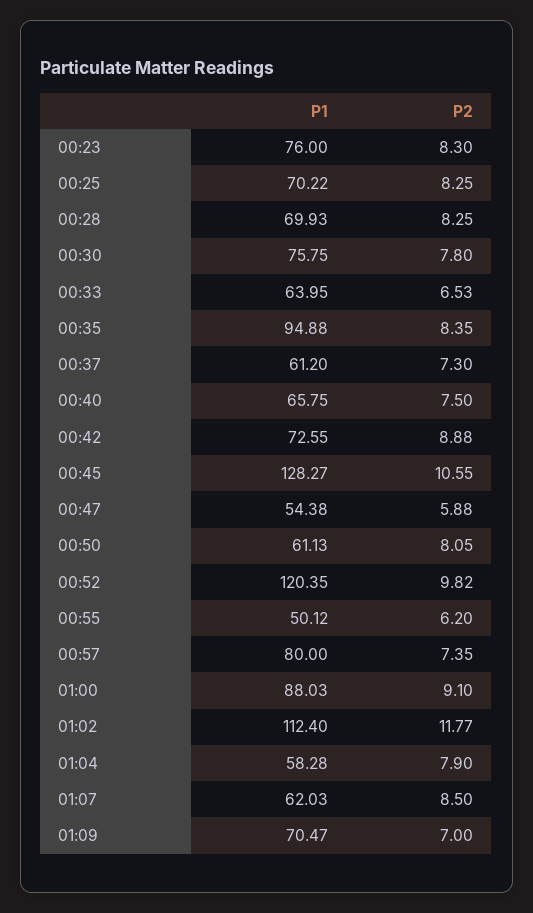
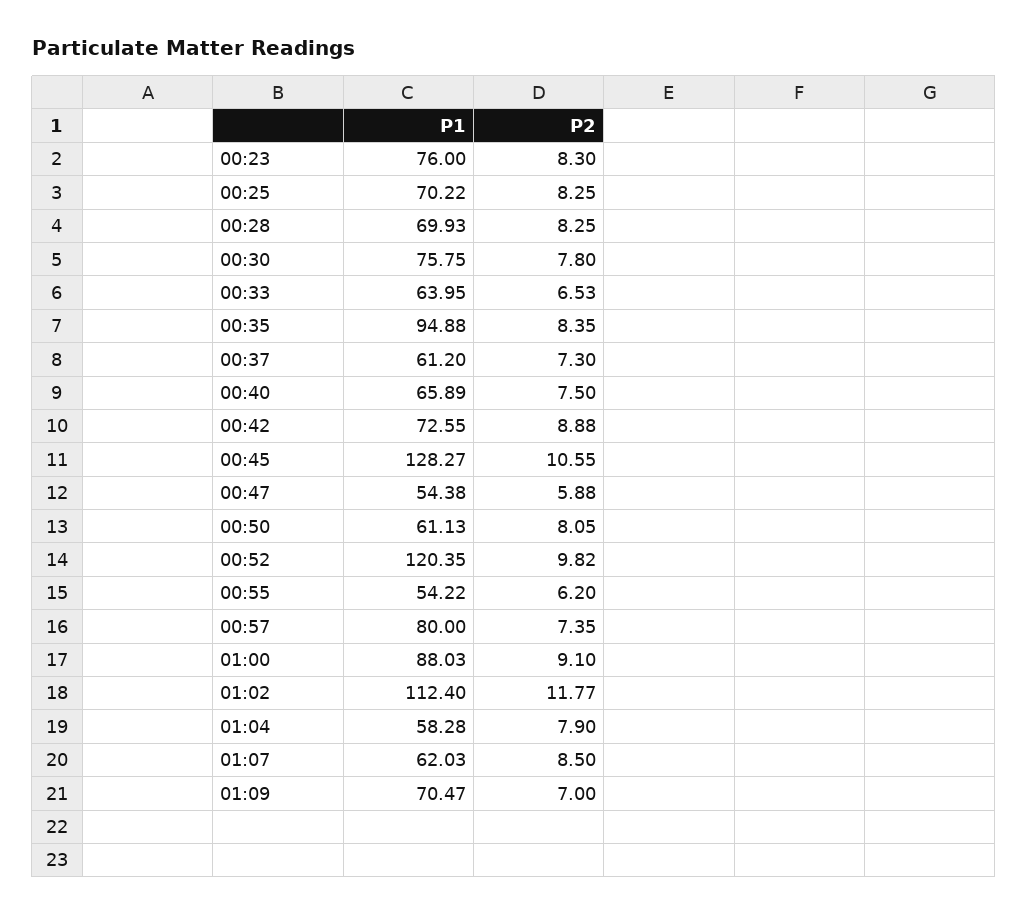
  {
    "P1": {
      "00:23": 76,
      "00:25": 70.22,
      "00:28": 69.93,
      "00:30": 75.75,
      "00:33": 63.95,
      "00:35": 94.88,
      "00:37": 61.2,
-     "00:40": 65.75,
+     "00:40": 65.89,
      "00:42": 72.55,
      "00:45": 128.27,
      "00:47": 54.38,
      "00:50": 61.13,
      "00:52": 120.35,
-     "00:55": 50.12,
+     "00:55": 54.22,
      "00:57": 80,
      "01:00": 88.03,
      "01:02": 112.4,
      "01:04": 58.28,
      "01:07": 62.03,
      "01:09": 70.47
    },
    "P2": {
      "00:23": 8.3,
      "00:25": 8.25,
      "00:28": 8.25,
      "00:30": 7.8,
      "00:33": 6.53,
      "00:35": 8.35,
      "00:37": 7.3,
      "00:40": 7.5,
      "00:42": 8.88,
      "00:45": 10.55,
      "00:47": 5.88,
      "00:50": 8.05,
      "00:52": 9.82,
      "00:55": 6.2,
      "00:57": 7.35,
      "01:00": 9.1,
      "01:02": 11.77,
      "01:04": 7.9,
      "01:07": 8.5,
      "01:09": 7
    }
  }

